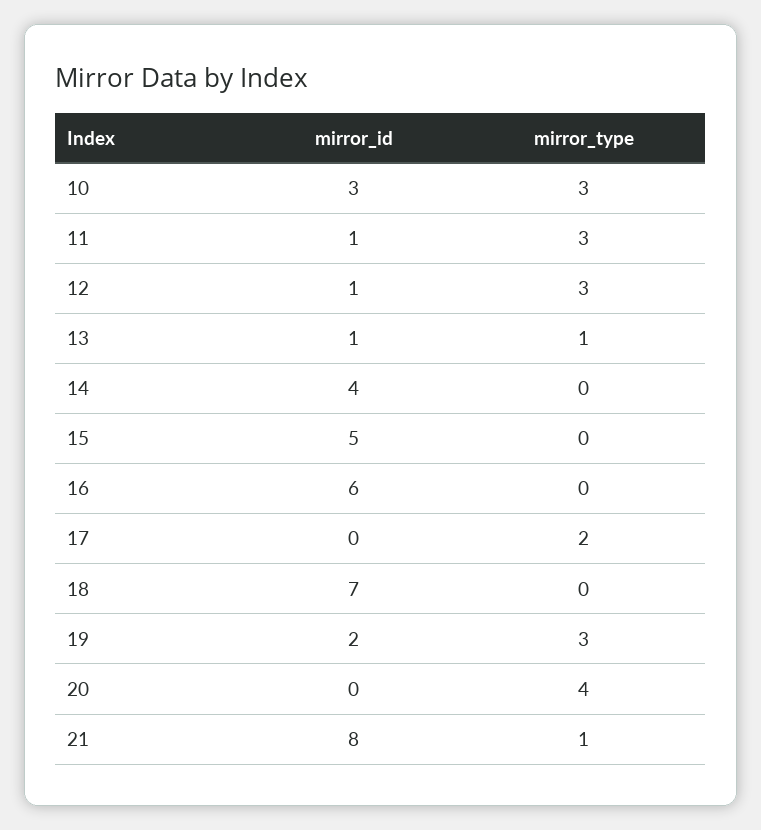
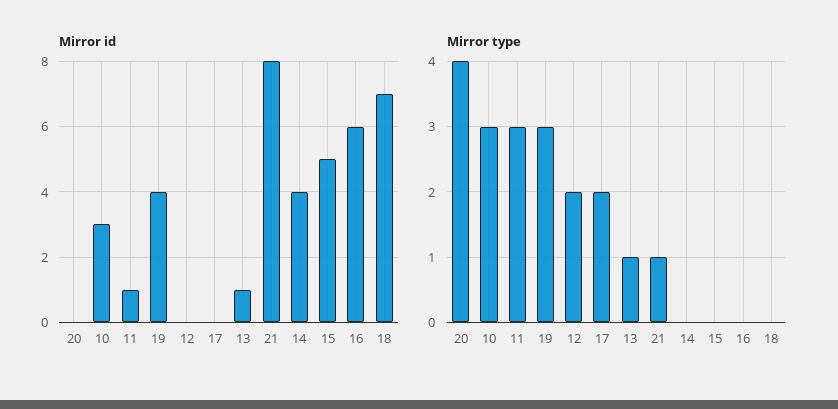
  {
    "mirror_id": {
      "10": 3,
      "11": 1,
-     "12": 1,
+     "12": 0,
      "13": 1,
      "14": 4,
      "15": 5,
      "16": 6,
      "17": 0,
      "18": 7,
-     "19": 2,
+     "19": 4,
      "20": 0,
      "21": 8
    },
    "mirror_type": {
      "10": 3,
      "11": 3,
-     "12": 3,
+     "12": 2,
      "13": 1,
      "14": 0,
      "15": 0,
      "16": 0,
      "17": 2,
      "18": 0,
      "19": 3,
      "20": 4,
      "21": 1
    }
  }

